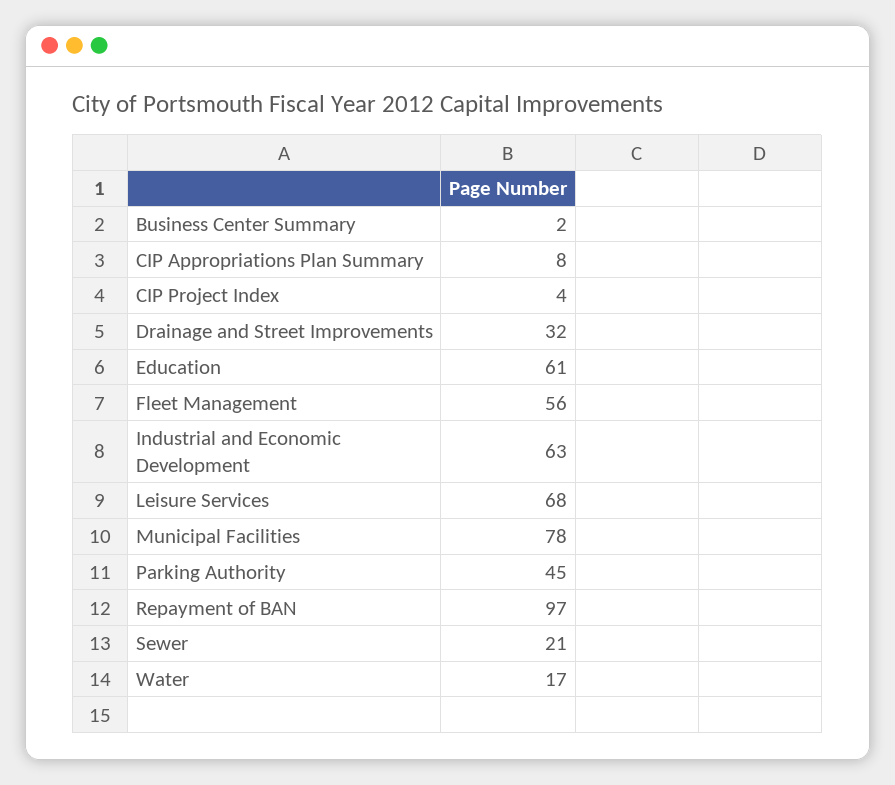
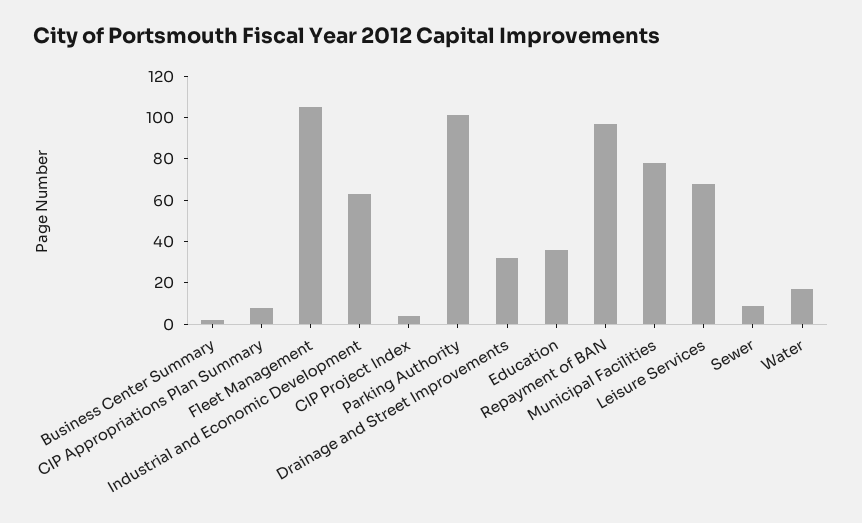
  {
    "Business Center Summary": 2,
    "CIP Appropriations Plan Summary": 8,
    "CIP Project Index": 4,
    "Drainage and Street Improvements": 32,
-   "Education": 61,
+   "Education": 35,
-   "Fleet Management": 56,
+   "Fleet Management": 105,
    "Industrial and Economic Development": 63,
    "Leisure Services": 68,
    "Municipal Facilities": 78,
-   "Parking Authority": 45,
+   "Parking Authority": 100,
    "Repayment of BAN": 97,
-   "Sewer": 21,
+   "Sewer": 10,
    "Water": 17
  }

